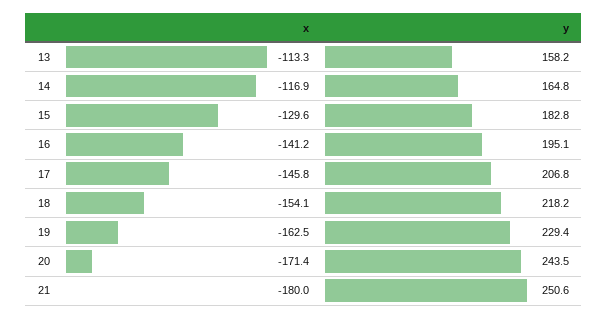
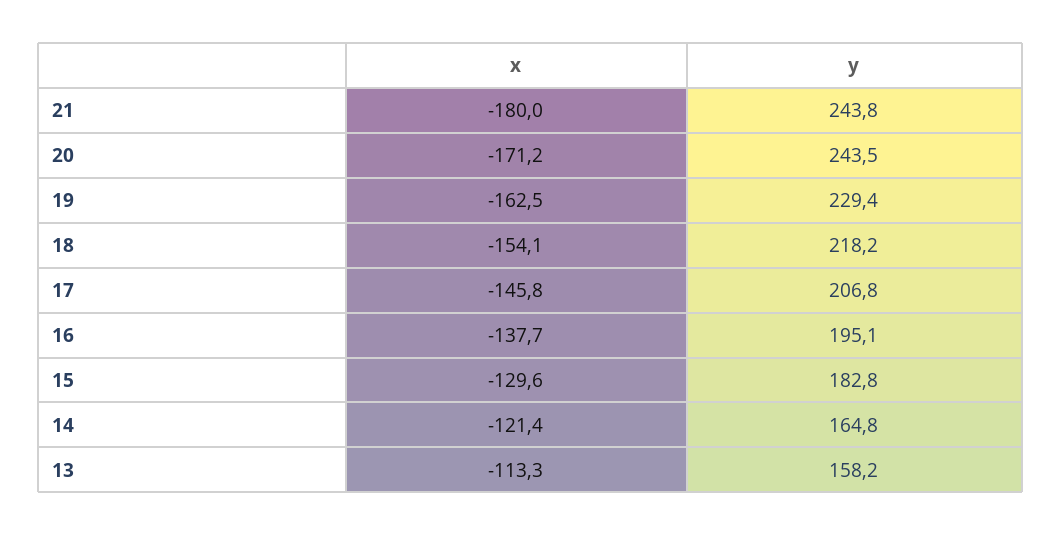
  {
    "x": {
      "13": -113.3,
-     "14": -116.9,
+     "14": -121.4,
      "15": -129.6,
-     "16": -141.2,
+     "16": -137.7,
      "17": -145.8,
      "18": -154.1,
      "19": -162.5,
-     "20": -171.4,
+     "20": -171.2,
      "21": -180
    },
    "y": {
      "13": 158.2,
      "14": 164.8,
      "15": 182.8,
      "16": 195.1,
      "17": 206.8,
      "18": 218.2,
      "19": 229.4,
      "20": 243.5,
-     "21": 250.6
+     "21": 243.8
    }
  }

